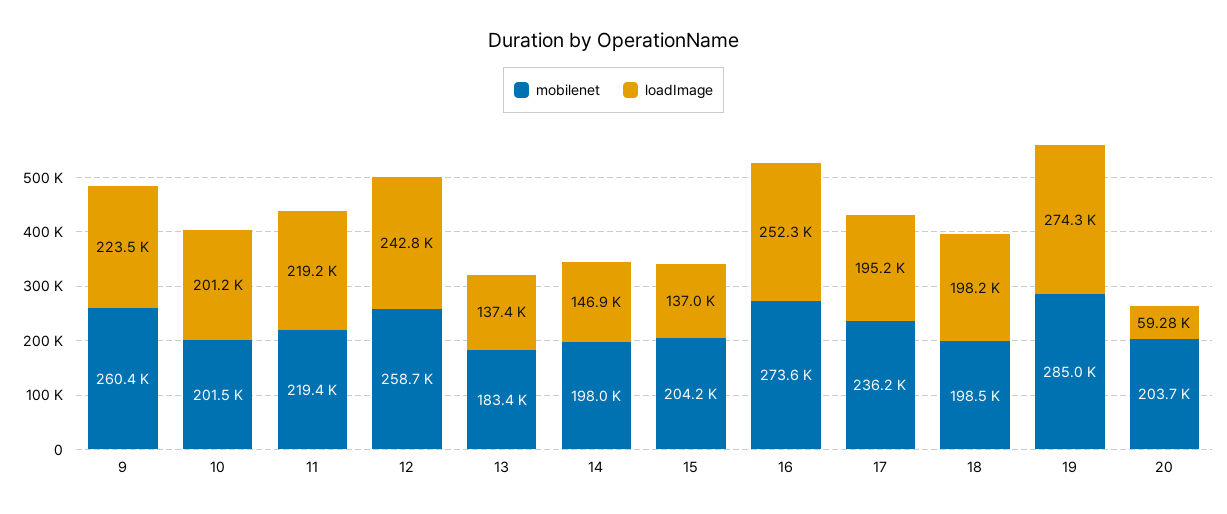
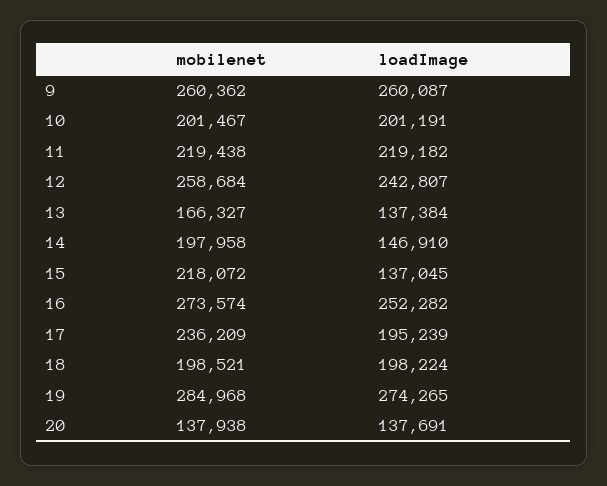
  {
    "mobilenet": {
      "9": 260362,
      "10": 201467,
      "11": 219438,
      "12": 258684,
-     "13": 183400,
+     "13": 166327,
      "14": 197958,
-     "15": 204200,
+     "15": 218072,
      "16": 273574,
      "17": 236209,
      "18": 198521,
      "19": 284968,
-     "20": 203700
+     "20": 137938
    },
    "loadImage": {
-     "9": 223500,
+     "9": 260087,
      "10": 201191,
      "11": 219182,
      "12": 242807,
      "13": 137384,
      "14": 146910,
      "15": 137045,
      "16": 252282,
      "17": 195239,
      "18": 198224,
      "19": 274265,
-     "20": 59280
+     "20": 137691
    }
  }

